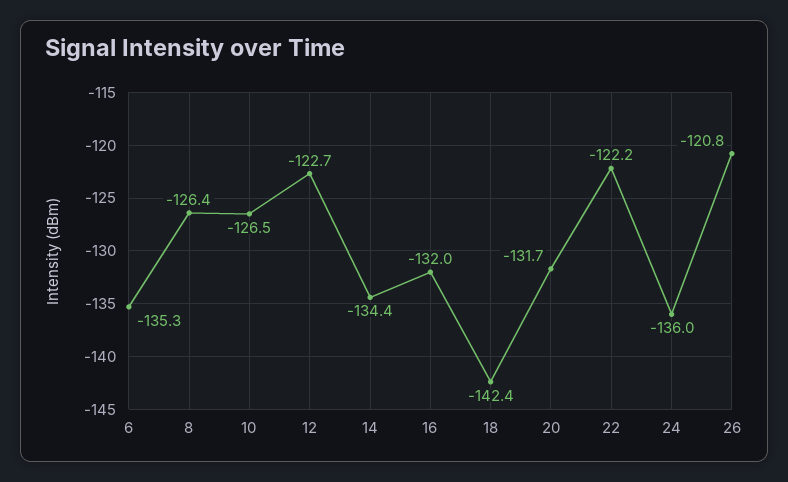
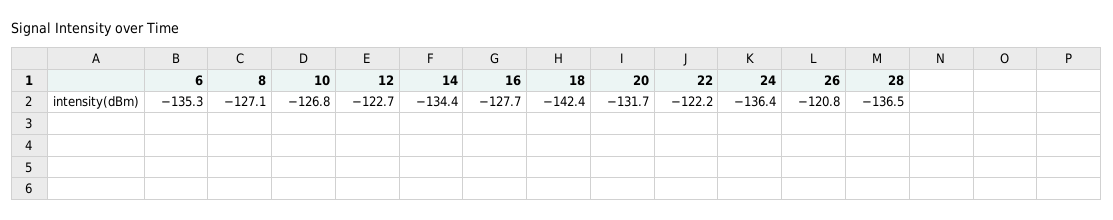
  {
    "6": -135.3,
-   "8": -126.4,
+   "8": -127.1,
-   "10": -126.5,
+   "10": -126.8,
    "12": -122.7,
    "14": -134.4,
-   "16": -132,
+   "16": -127.7,
    "18": -142.4,
    "20": -131.7,
    "22": -122.2,
-   "24": -136,
+   "24": -136.4,
-   "26": -120.8
+   "26": -120.8,
+   "28": -136.5
  }

